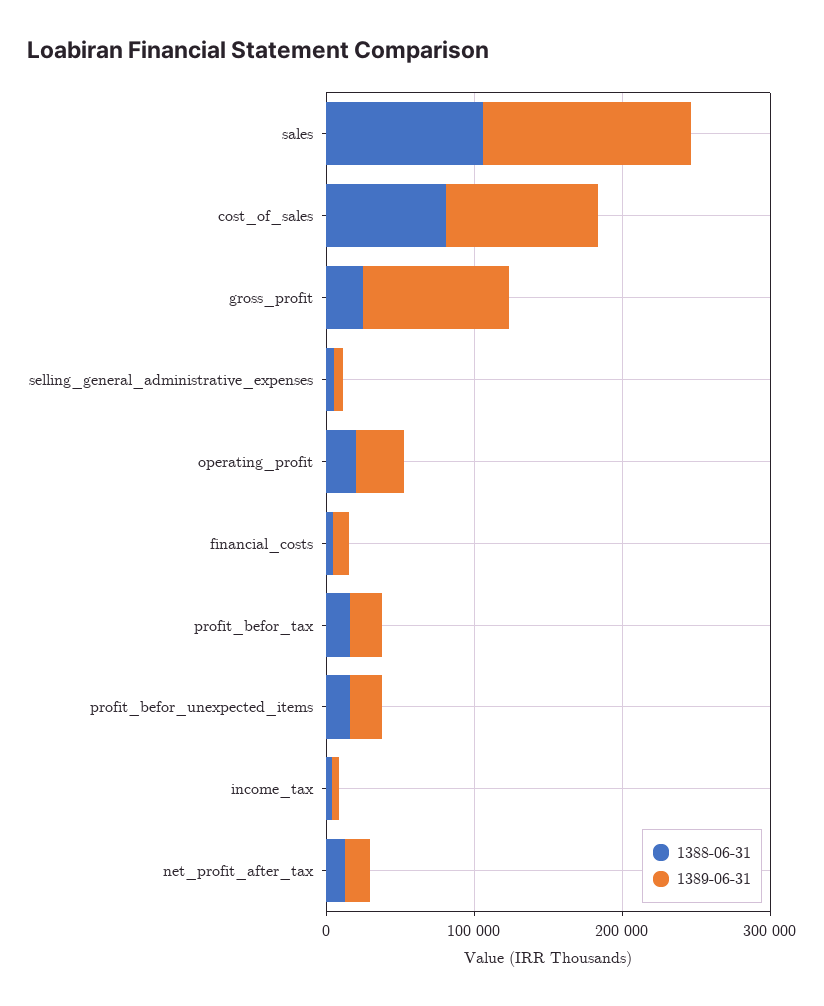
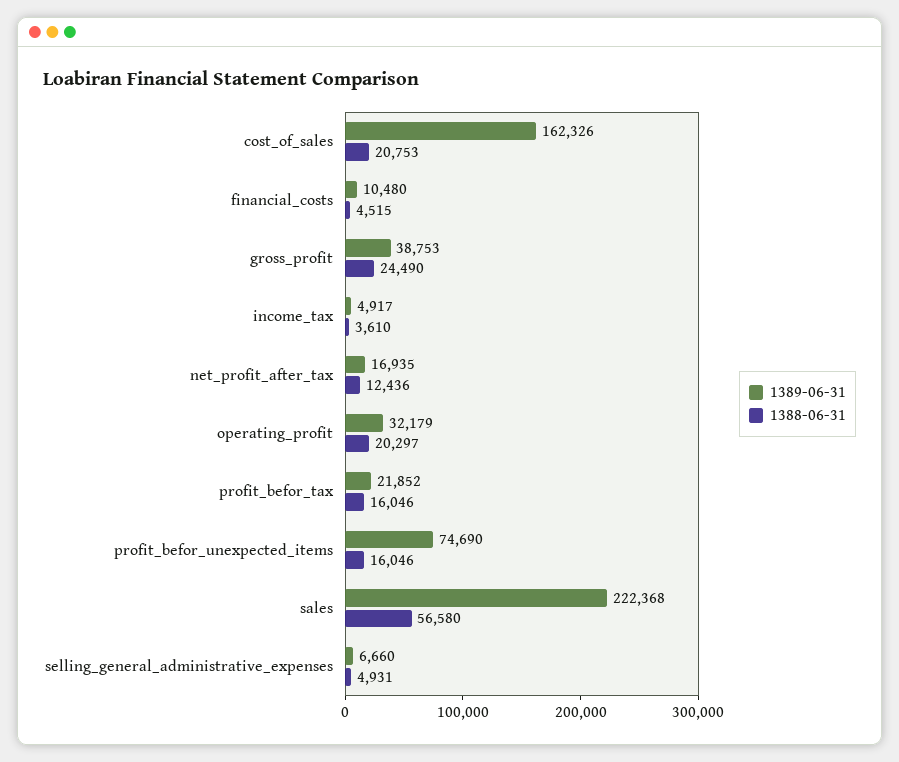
  {
    "1388-06-31": {
-     "sales": 100000,
+     "sales": 56580,
-     "cost_of_sales": 80000,
+     "cost_of_sales": 20753,
      "gross_profit": 24490,
      "selling_general_administrative_expenses": 4931,
      "operating_profit": 20297,
      "financial_costs": 4515,
      "profit_befor_tax": 16046,
      "profit_befor_unexpected_items": 16046,
      "income_tax": 3610,
      "net_profit_after_tax": 12436
    },
    "1389-06-31": {
-     "sales": 140000,
+     "sales": 222368,
-     "cost_of_sales": 100000,
+     "cost_of_sales": 162326,
-     "gross_profit": 100000,
+     "gross_profit": 38753,
      "selling_general_administrative_expenses": 6660,
      "operating_profit": 32179,
      "financial_costs": 10480,
      "profit_befor_tax": 21852,
-     "profit_befor_unexpected_items": 20000,
+     "profit_befor_unexpected_items": 74690,
      "income_tax": 4917,
      "net_profit_after_tax": 16935
    }
  }

